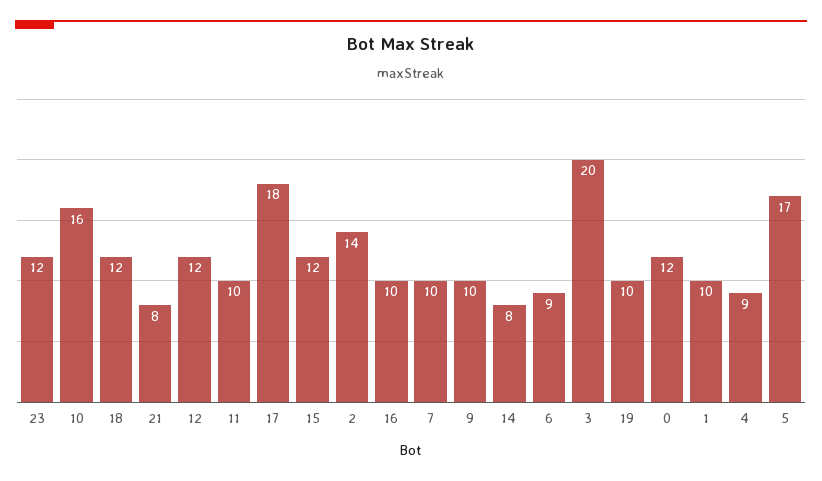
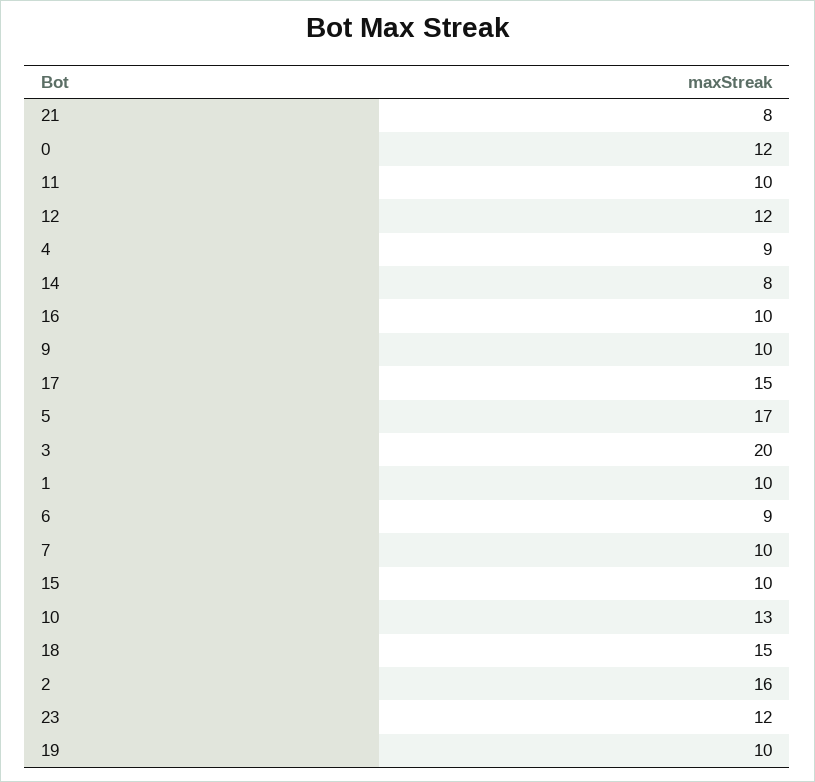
  {
    "23": 12,
-   "10": 16,
+   "10": 13,
-   "18": 12,
+   "18": 15,
    "21": 8,
    "12": 12,
    "11": 10,
-   "17": 18,
+   "17": 15,
-   "15": 12,
+   "15": 10,
-   "2": 14,
+   "2": 16,
    "16": 10,
    "7": 10,
    "9": 10,
    "14": 8,
    "6": 9,
    "3": 20,
    "19": 10,
    "0": 12,
    "1": 10,
    "4": 9,
    "5": 17
  }

